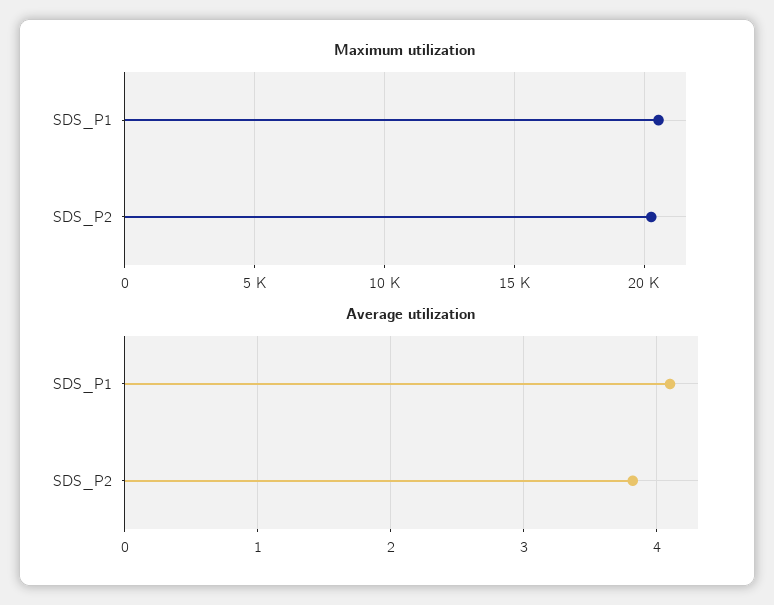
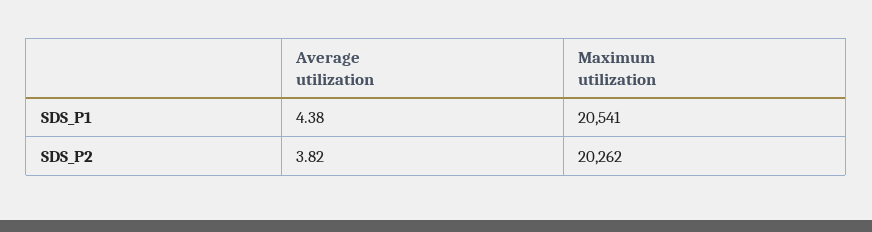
  {
    "Maximum utilization": {
      "SDS_P1": 20541,
      "SDS_P2": 20262
    },
    "Average utilization": {
-     "SDS_P1": 4.1,
+     "SDS_P1": 4.38,
      "SDS_P2": 3.82
    }
  }

